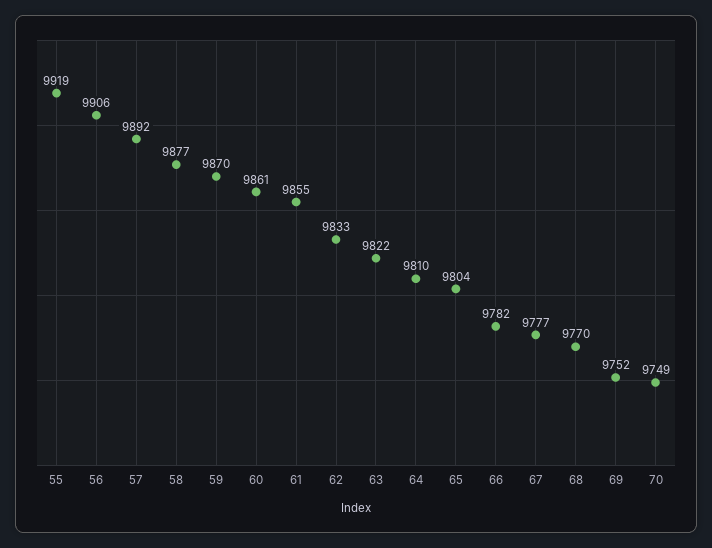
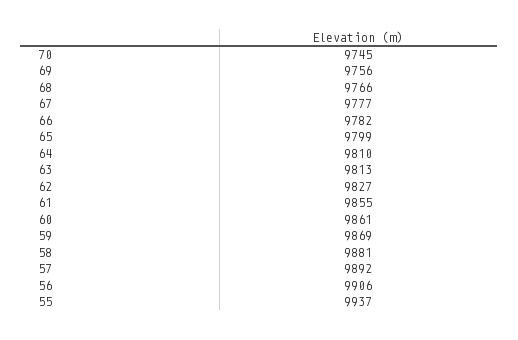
  {
-   "55": 9919,
+   "55": 9937,
    "56": 9906,
    "57": 9892,
-   "58": 9877,
+   "58": 9881,
-   "59": 9870,
+   "59": 9869,
    "60": 9861,
    "61": 9855,
-   "62": 9833,
+   "62": 9827,
-   "63": 9822,
+   "63": 9813,
    "64": 9810,
-   "65": 9804,
+   "65": 9799,
    "66": 9782,
    "67": 9777,
-   "68": 9770,
+   "68": 9766,
-   "69": 9752,
+   "69": 9756,
-   "70": 9749
+   "70": 9745
  }

